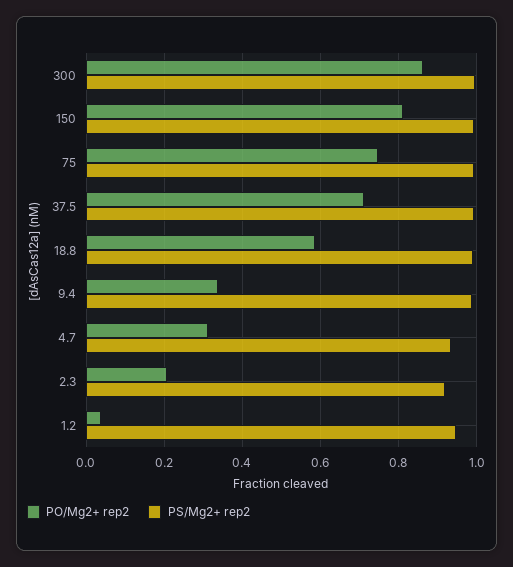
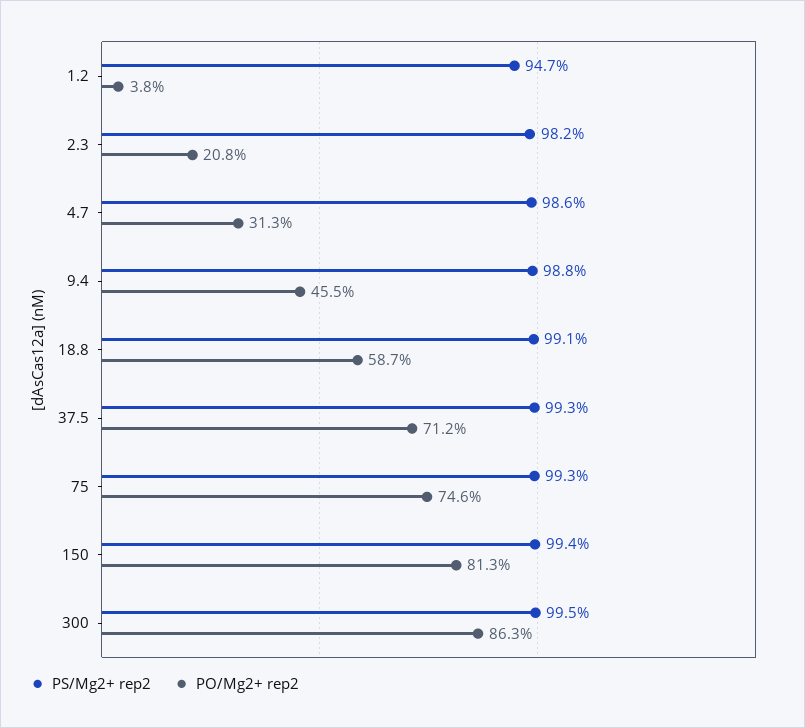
  {
    "PO/Mg2+ rep2": {
      "300": 0.863,
      "150": 0.813,
      "75": 0.746,
      "37.5": 0.712,
      "18.8": 0.587,
-     "9.4": 0.34,
+     "9.4": 0.455,
      "4.7": 0.313,
      "2.3": 0.208,
      "1.2": 0.038
    },
    "PS/Mg2+ rep2": {
      "300": 0.995,
      "150": 0.994,
      "75": 0.993,
      "37.5": 0.993,
      "18.8": 0.991,
      "9.4": 0.988,
-     "4.7": 0.94,
+     "4.7": 0.986,
-     "2.3": 0.92,
+     "2.3": 0.982,
      "1.2": 0.947
    }
  }

